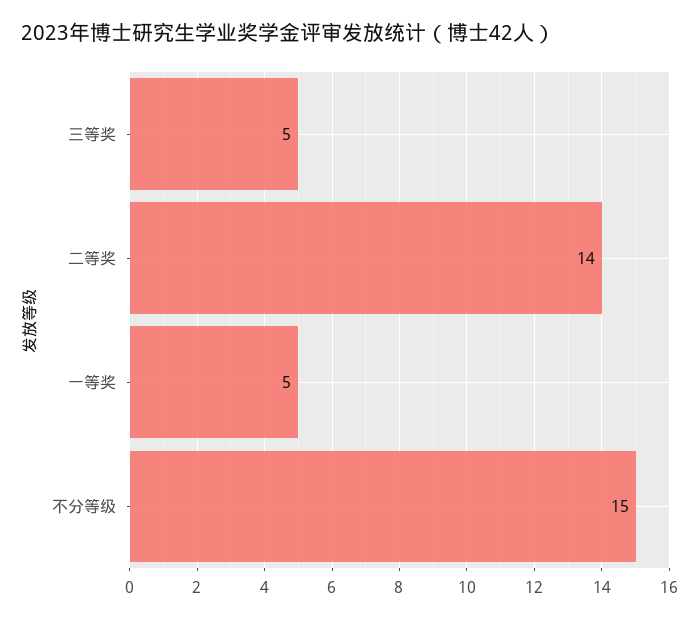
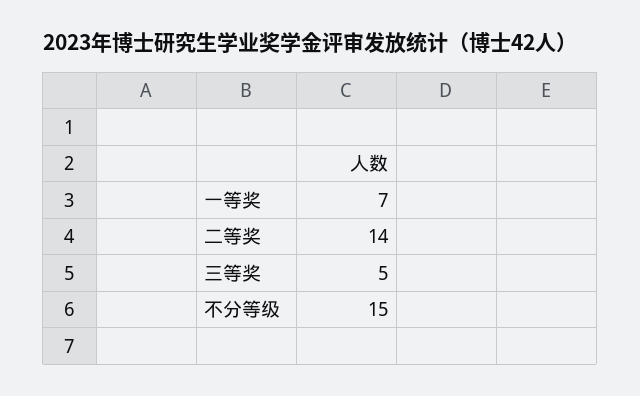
  {
    "三等奖": 5,
    "二等奖": 14,
-   "一等奖": 5,
+   "一等奖": 7,
    "不分等级": 15
  }

